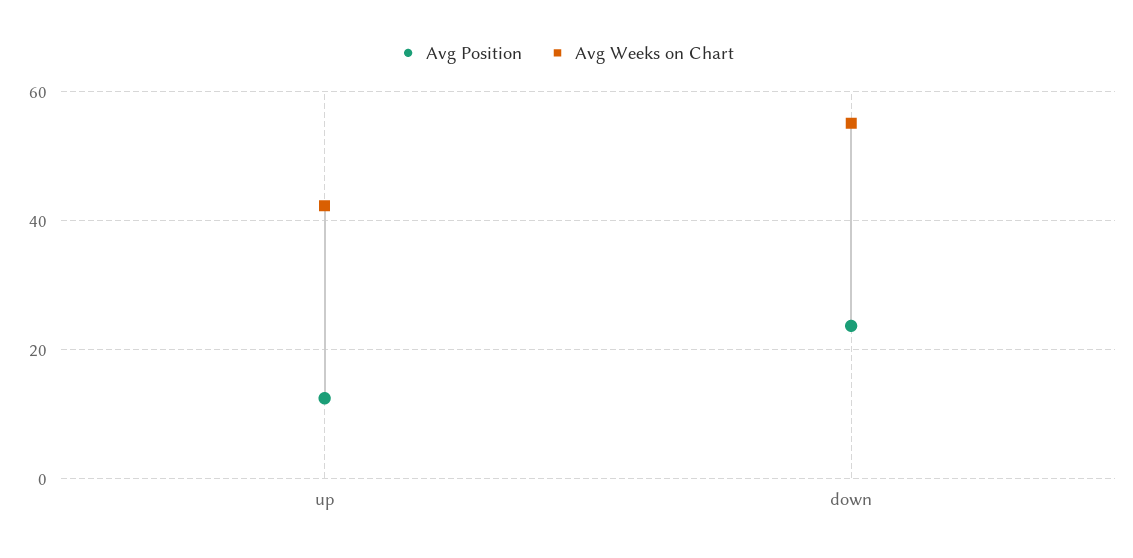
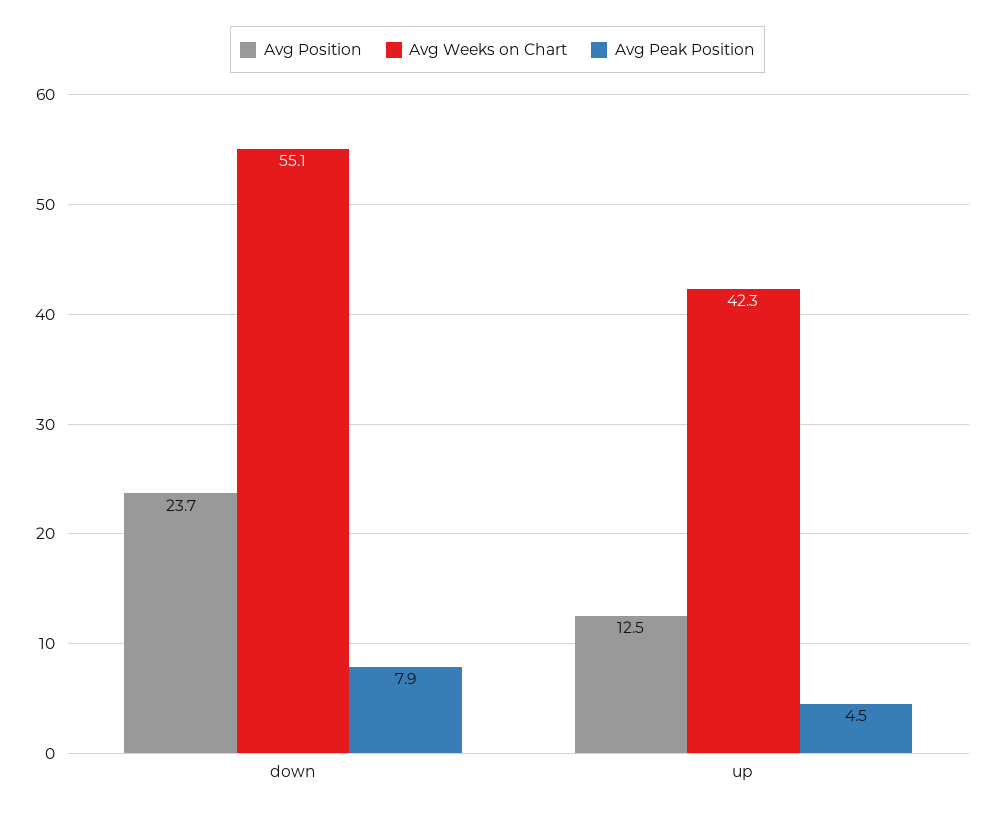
  {
    "Avg Position": {
      "up": 12.5,
      "down": 23.7
    },
    "Avg Weeks on Chart": {
      "up": 42.3,
      "down": 55.1
-   }
+   },
+   "Avg Peak Position": {
+     "down": 7.9,
+     "up": 4.5
+   }
  }

